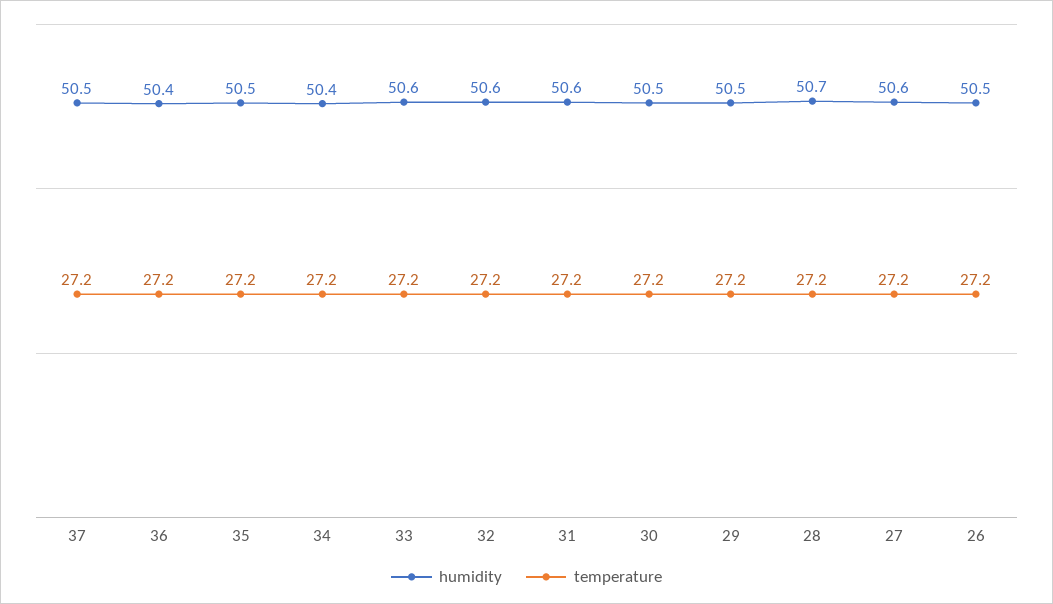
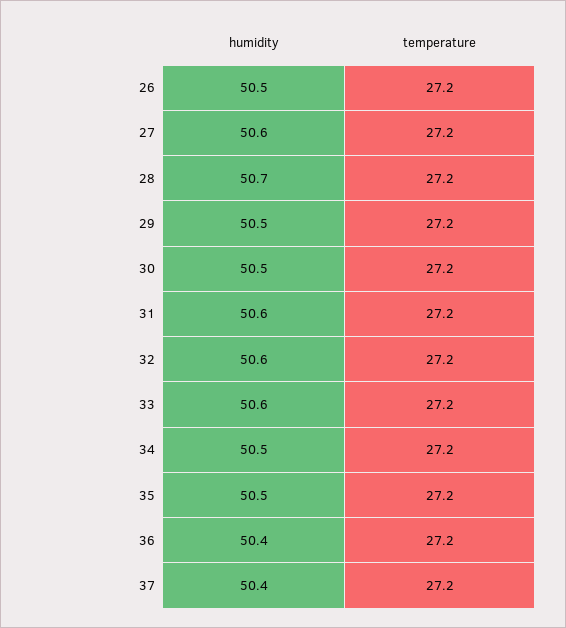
  {
    "humidity": {
-     "37": 50.5,
+     "37": 50.4,
      "36": 50.4,
      "35": 50.5,
-     "34": 50.4,
+     "34": 50.5,
      "33": 50.6,
      "32": 50.6,
      "31": 50.6,
      "30": 50.5,
      "29": 50.5,
      "28": 50.7,
      "27": 50.6,
      "26": 50.5
    },
    "temperature": {
      "37": 27.2,
      "36": 27.2,
      "35": 27.2,
      "34": 27.2,
      "33": 27.2,
      "32": 27.2,
      "31": 27.2,
      "30": 27.2,
      "29": 27.2,
      "28": 27.2,
      "27": 27.2,
      "26": 27.2
    }
  }

